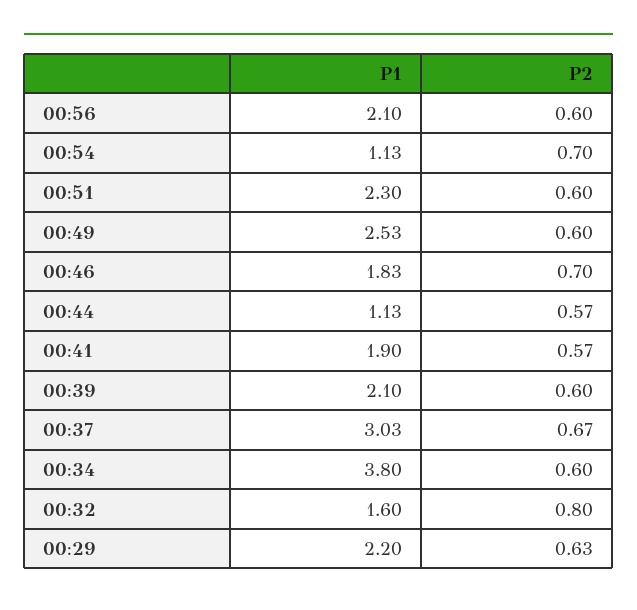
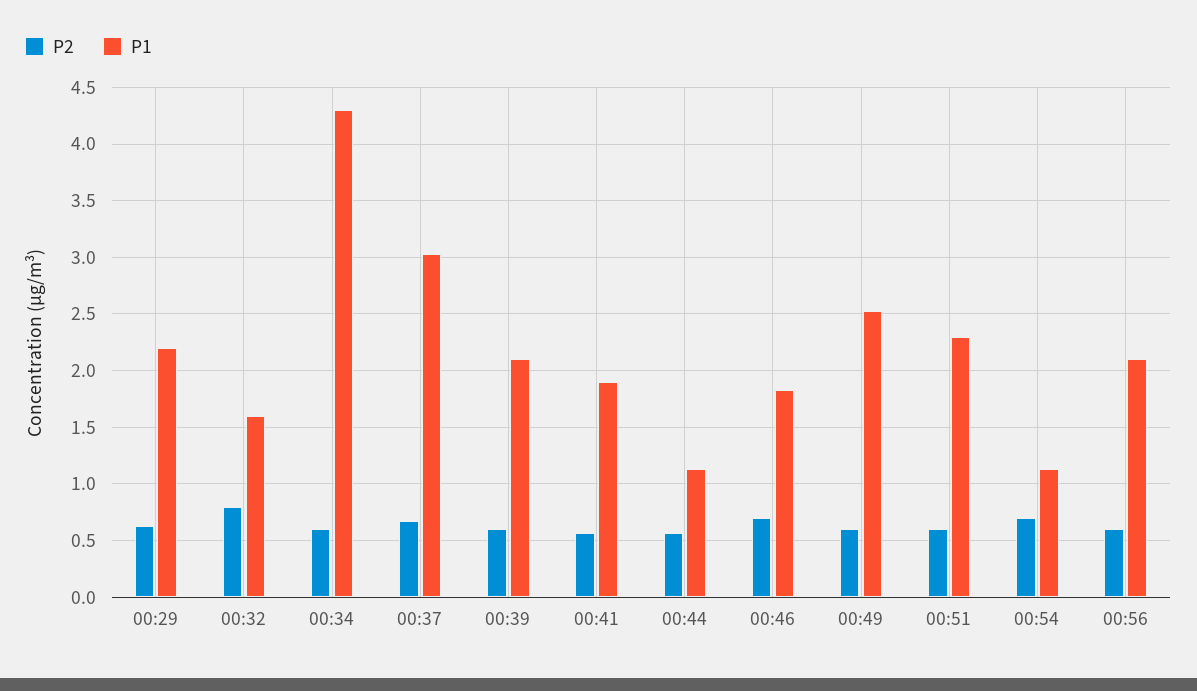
  {
    "P1": {
      "00:56": 2.1,
      "00:54": 1.13,
      "00:51": 2.3,
      "00:49": 2.53,
      "00:46": 1.83,
      "00:44": 1.13,
      "00:41": 1.9,
      "00:39": 2.1,
      "00:37": 3.03,
-     "00:34": 3.8,
+     "00:34": 4.3,
      "00:32": 1.6,
      "00:29": 2.2
    },
    "P2": {
      "00:56": 0.6,
      "00:54": 0.7,
      "00:51": 0.6,
      "00:49": 0.6,
      "00:46": 0.7,
      "00:44": 0.57,
      "00:41": 0.57,
      "00:39": 0.6,
      "00:37": 0.67,
      "00:34": 0.6,
      "00:32": 0.8,
      "00:29": 0.63
    }
  }

